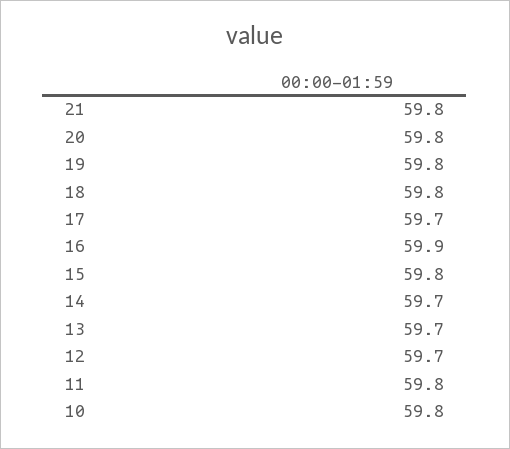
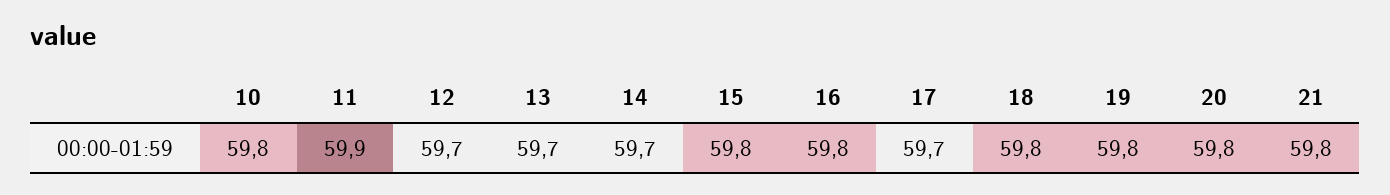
  {
    "21": 59.8,
    "20": 59.8,
    "19": 59.8,
    "18": 59.8,
    "17": 59.7,
-   "16": 59.9,
+   "16": 59.8,
    "15": 59.8,
    "14": 59.7,
    "13": 59.7,
    "12": 59.7,
-   "11": 59.8,
+   "11": 59.9,
    "10": 59.8
  }

